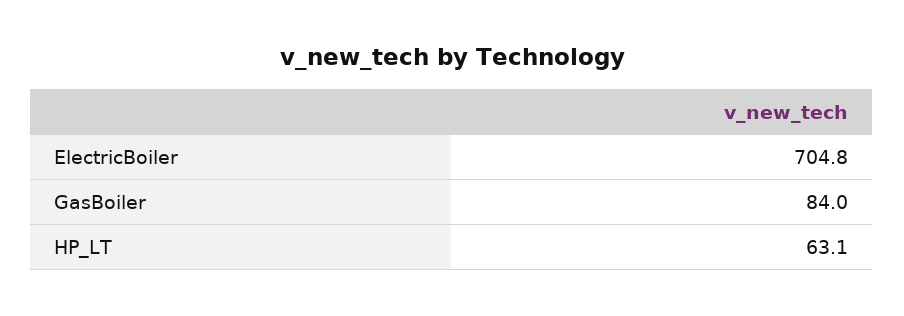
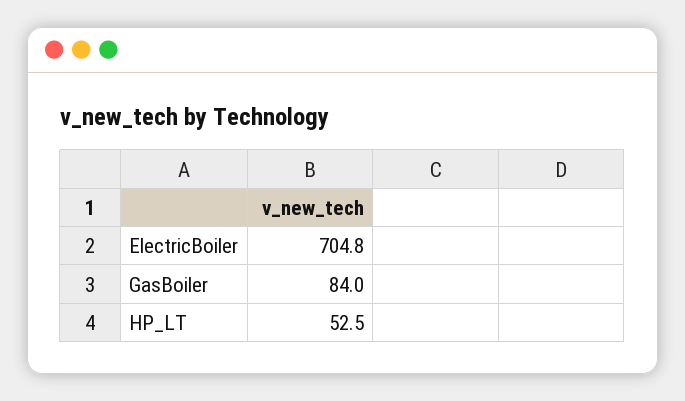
  {
    "ElectricBoiler": 704.8,
    "GasBoiler": 84,
-   "HP_LT": 63.1
+   "HP_LT": 52.5
  }

